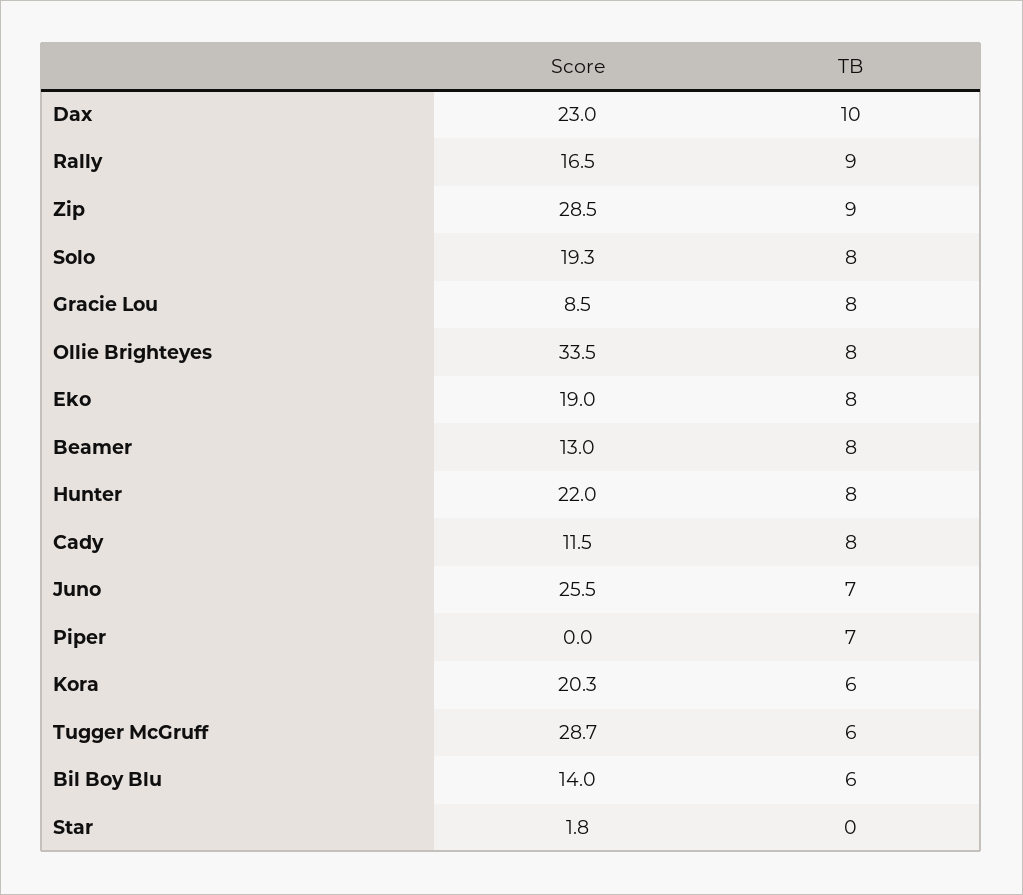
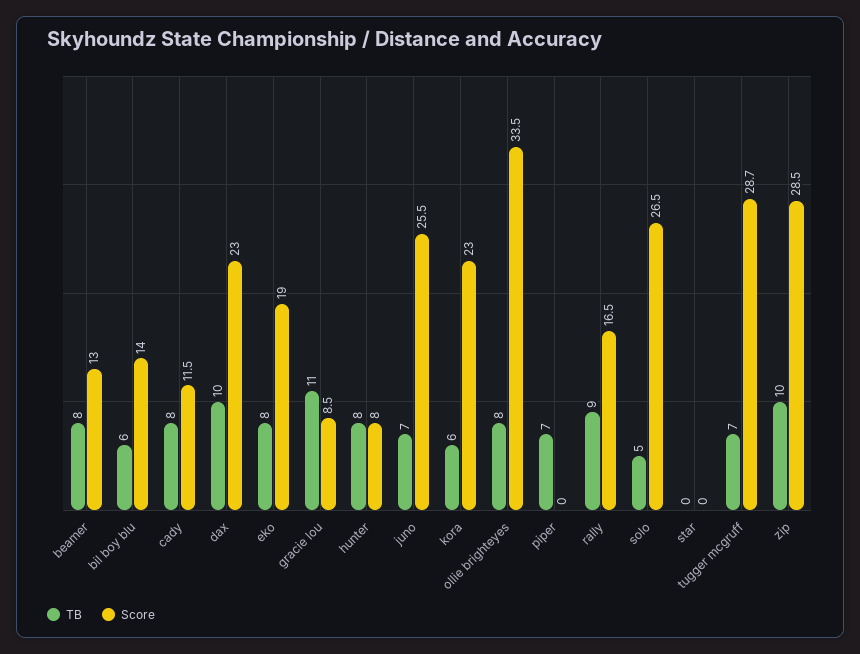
  {
    "Score": {
      "Dax": 23,
      "Rally": 16.5,
      "Zip": 28.5,
-     "Solo": 19.3,
+     "Solo": 26.5,
      "Gracie Lou": 8.5,
      "Ollie Brighteyes": 33.5,
      "Eko": 19,
      "Beamer": 13,
-     "Hunter": 22,
+     "Hunter": 8,
      "Cady": 11.5,
      "Juno": 25.5,
      "Piper": 0,
-     "Kora": 20.3,
+     "Kora": 23,
      "Tugger McGruff": 28.7,
      "Bil Boy Blu": 14,
-     "Star": 1.8
+     "Star": 0
    },
    "TB": {
      "Dax": 10,
      "Rally": 9,
-     "Zip": 9,
+     "Zip": 10,
-     "Solo": 8,
+     "Solo": 5,
-     "Gracie Lou": 8,
+     "Gracie Lou": 11,
      "Ollie Brighteyes": 8,
      "Eko": 8,
      "Beamer": 8,
      "Hunter": 8,
      "Cady": 8,
      "Juno": 7,
      "Piper": 7,
      "Kora": 6,
-     "Tugger McGruff": 6,
+     "Tugger McGruff": 7,
      "Bil Boy Blu": 6,
      "Star": 0
    }
  }

